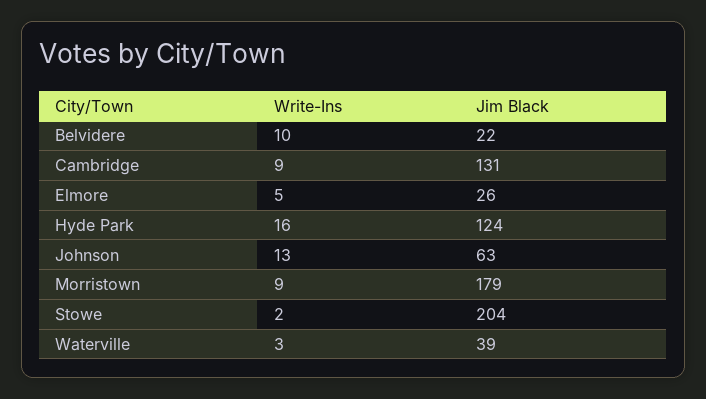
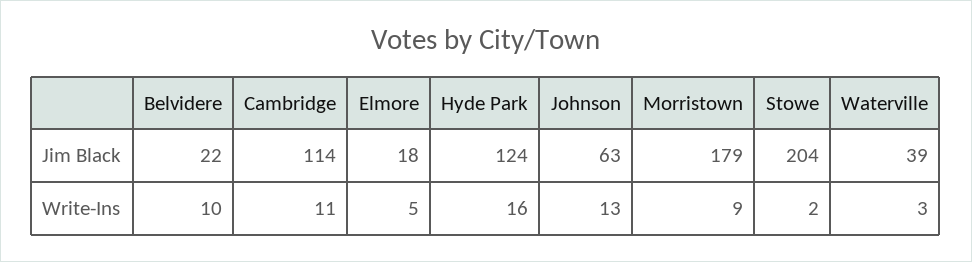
  {
    "Write-Ins": {
      "Belvidere": 10,
-     "Cambridge": 9,
+     "Cambridge": 11,
      "Elmore": 5,
      "Hyde Park": 16,
      "Johnson": 13,
      "Morristown": 9,
      "Stowe": 2,
      "Waterville": 3
    },
    "Jim Black": {
      "Belvidere": 22,
-     "Cambridge": 131,
+     "Cambridge": 114,
-     "Elmore": 26,
+     "Elmore": 18,
      "Hyde Park": 124,
      "Johnson": 63,
      "Morristown": 179,
      "Stowe": 204,
      "Waterville": 39
    }
  }

